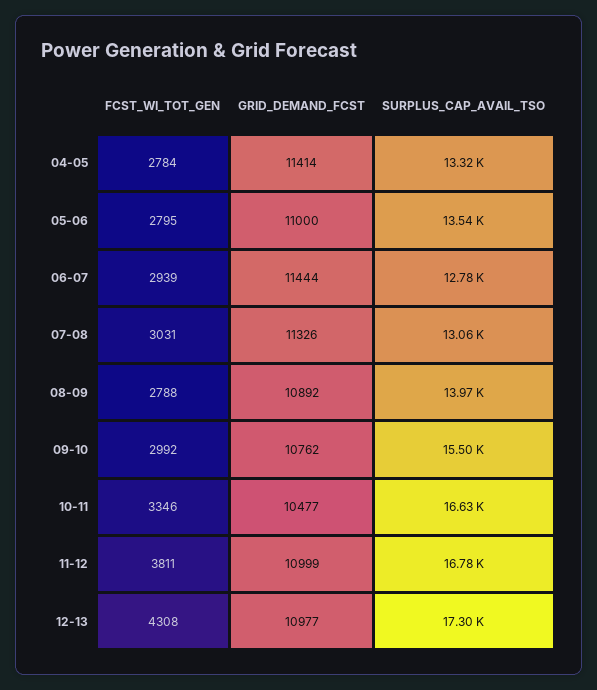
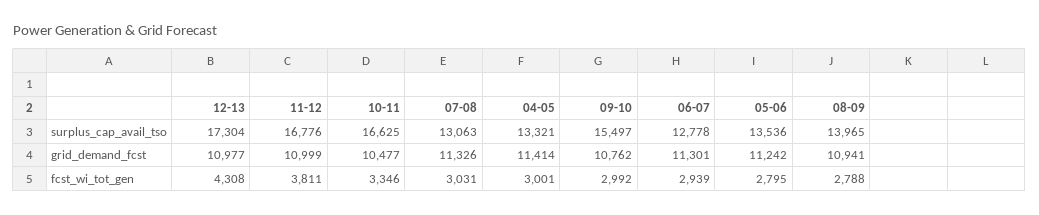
  {
    "FCST_WI_TOT_GEN": {
-     "04-05": 2784,
+     "04-05": 3001,
      "05-06": 2795,
      "06-07": 2939,
      "07-08": 3031,
      "08-09": 2788,
      "09-10": 2992,
      "10-11": 3346,
      "11-12": 3811,
      "12-13": 4308
    },
    "GRID_DEMAND_FCST": {
      "04-05": 11414,
-     "05-06": 11000,
+     "05-06": 11242,
-     "06-07": 11444,
+     "06-07": 11301,
      "07-08": 11326,
-     "08-09": 10892,
+     "08-09": 10941,
      "09-10": 10762,
      "10-11": 10477,
      "11-12": 10999,
      "12-13": 10977
    },
    "SURPLUS_CAP_AVAIL_TSO": {
      "04-05": 13321,
      "05-06": 13536,
      "06-07": 12778,
      "07-08": 13063,
      "08-09": 13965,
      "09-10": 15497,
      "10-11": 16625,
      "11-12": 16776,
      "12-13": 17304
    }
  }

